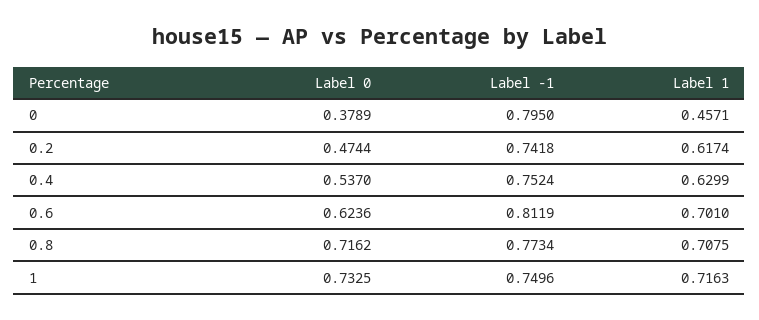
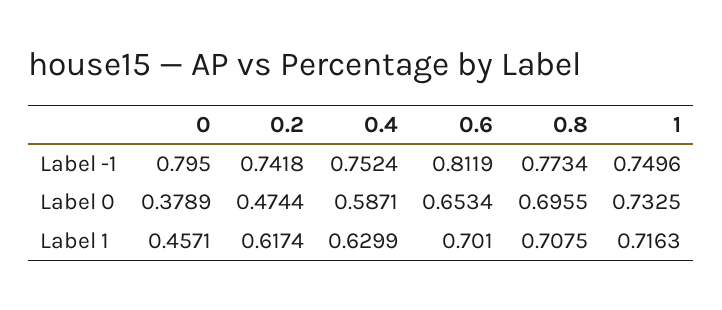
  {
    "Label 0": {
      "0": 0.3789,
      "0.2": 0.4744,
-     "0.4": 0.537,
+     "0.4": 0.5871,
-     "0.6": 0.6236,
+     "0.6": 0.6534,
-     "0.8": 0.7162,
+     "0.8": 0.6955,
      "1": 0.7325
    },
    "Label -1": {
      "0": 0.795,
      "0.2": 0.7418,
      "0.4": 0.7524,
      "0.6": 0.8119,
      "0.8": 0.7734,
      "1": 0.7496
    },
    "Label 1": {
      "0": 0.4571,
      "0.2": 0.6174,
      "0.4": 0.6299,
      "0.6": 0.701,
      "0.8": 0.7075,
      "1": 0.7163
    }
  }

